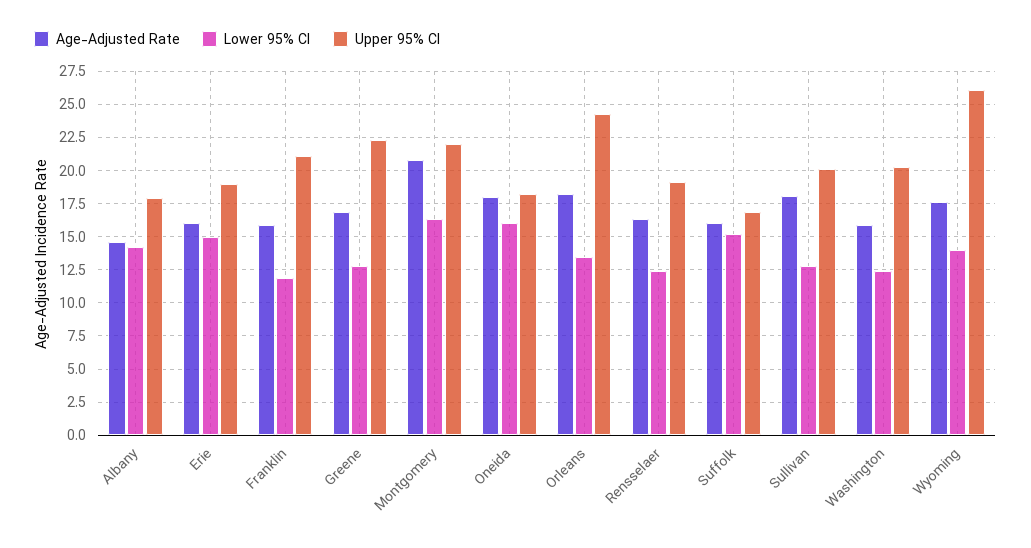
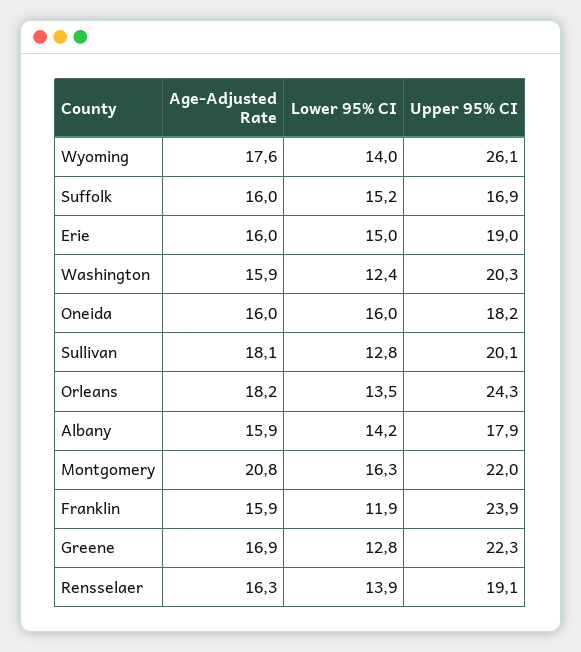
  {
    "Age-Adjusted Rate": {
-     "Albany": 14.5,
+     "Albany": 15.9,
      "Erie": 16,
      "Franklin": 15.9,
      "Greene": 16.9,
      "Montgomery": 20.8,
-     "Oneida": 18,
+     "Oneida": 16,
      "Orleans": 18.2,
      "Rensselaer": 16.3,
      "Suffolk": 16,
      "Sullivan": 18.1,
      "Washington": 15.9,
      "Wyoming": 17.6
    },
    "Lower 95% CI": {
      "Albany": 14.2,
      "Erie": 15,
      "Franklin": 11.9,
      "Greene": 12.8,
      "Montgomery": 16.3,
      "Oneida": 16,
      "Orleans": 13.5,
-     "Rensselaer": 12.5,
+     "Rensselaer": 13.9,
      "Suffolk": 15.2,
      "Sullivan": 12.8,
      "Washington": 12.4,
      "Wyoming": 14
    },
    "Upper 95% CI": {
      "Albany": 17.9,
      "Erie": 19,
-     "Franklin": 21,
+     "Franklin": 23.9,
      "Greene": 22.3,
      "Montgomery": 22,
      "Oneida": 18.2,
      "Orleans": 24.3,
      "Rensselaer": 19.1,
      "Suffolk": 16.9,
      "Sullivan": 20.1,
      "Washington": 20.3,
      "Wyoming": 26.1
    }
  }

